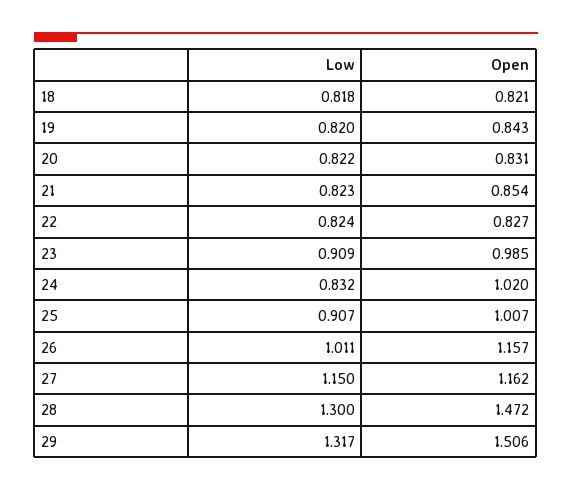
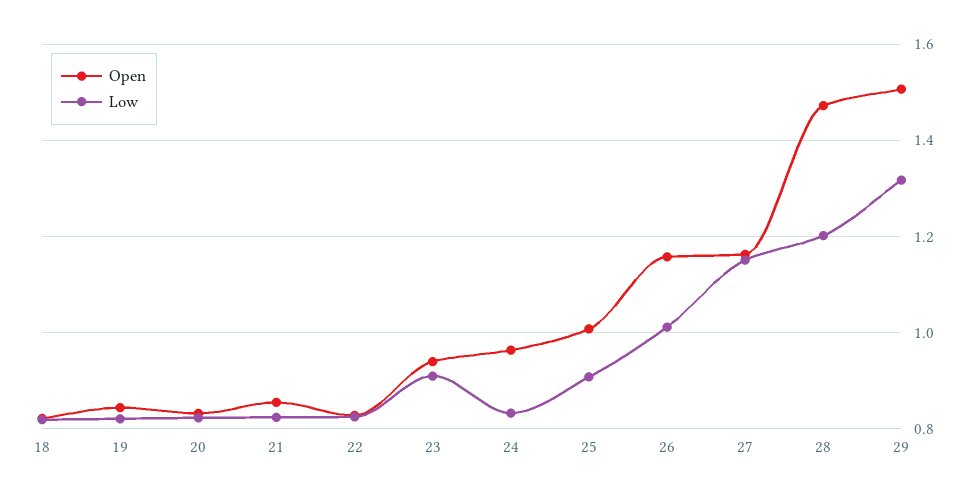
  {
    "Low": {
      "18": 0.818,
      "19": 0.82,
      "20": 0.822,
      "21": 0.823,
      "22": 0.824,
      "23": 0.909,
      "24": 0.832,
      "25": 0.907,
      "26": 1.011,
      "27": 1.15,
-     "28": 1.3,
+     "28": 1.2,
      "29": 1.317
    },
    "Open": {
      "18": 0.821,
      "19": 0.843,
      "20": 0.831,
      "21": 0.854,
      "22": 0.827,
-     "23": 0.985,
+     "23": 0.94,
-     "24": 1.02,
+     "24": 0.96,
      "25": 1.007,
      "26": 1.157,
      "27": 1.162,
      "28": 1.472,
      "29": 1.506
    }
  }

